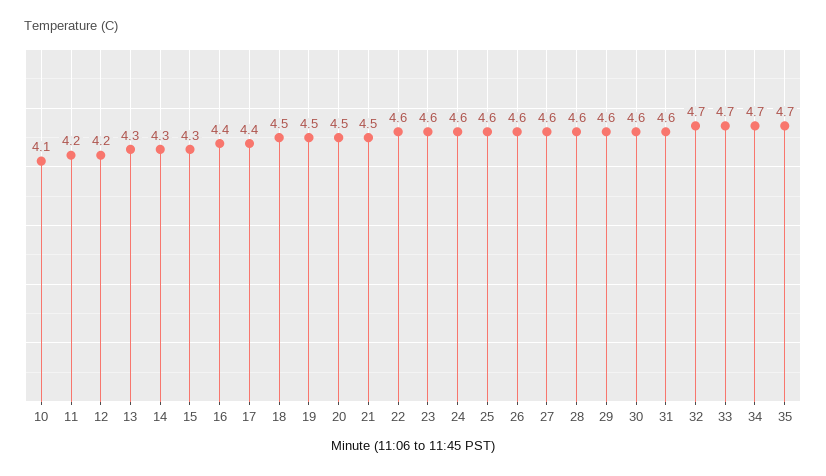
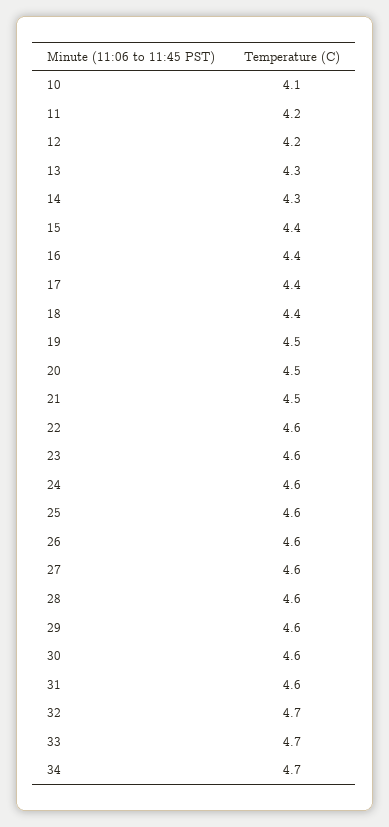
  {
    "10": 4.1,
    "11": 4.2,
    "12": 4.2,
    "13": 4.3,
    "14": 4.3,
-   "15": 4.3,
+   "15": 4.4,
    "16": 4.4,
    "17": 4.4,
-   "18": 4.5,
+   "18": 4.4,
    "19": 4.5,
    "20": 4.5,
    "21": 4.5,
    "22": 4.6,
    "23": 4.6,
    "24": 4.6,
    "25": 4.6,
    "26": 4.6,
    "27": 4.6,
    "28": 4.6,
    "29": 4.6,
    "30": 4.6,
    "31": 4.6,
    "32": 4.7,
    "33": 4.7,
-   "34": 4.7,
+   "34": 4.7
-   "35": 4.7
  }

